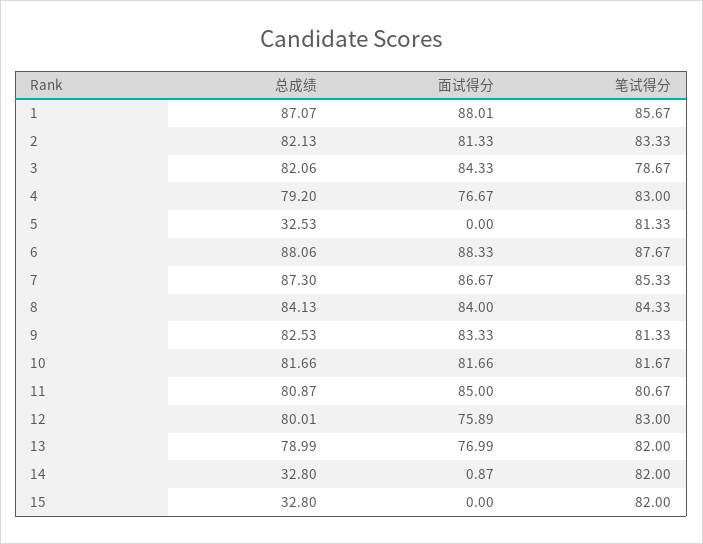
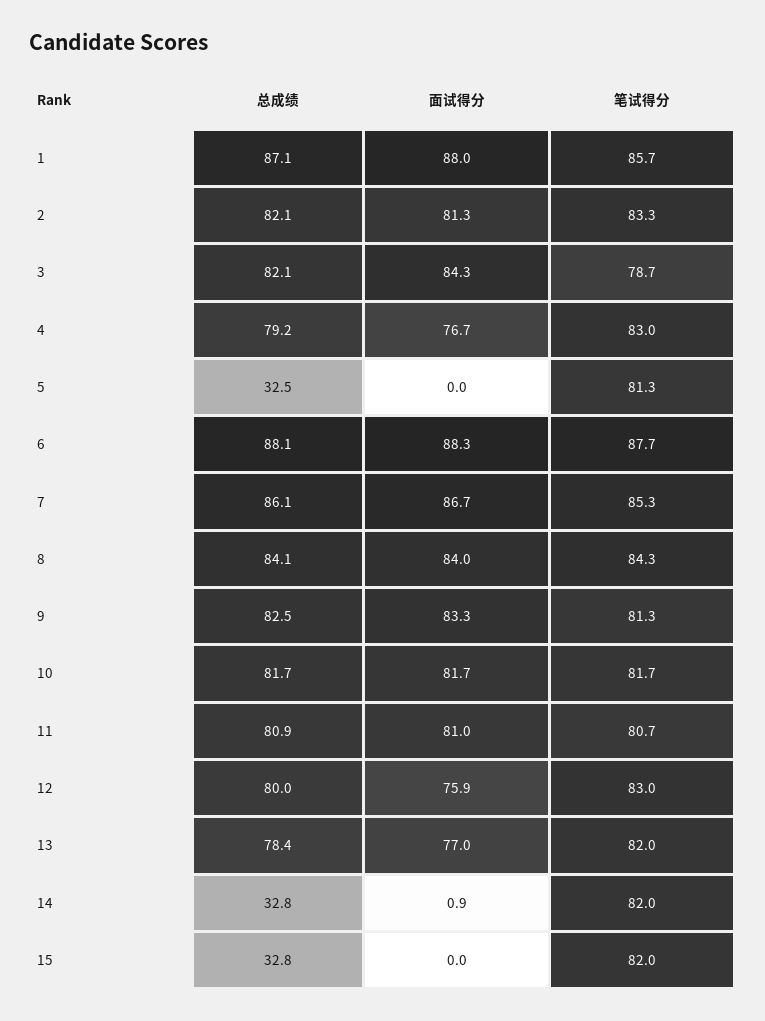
  {
    "总成绩": {
      "1": 87.07,
      "2": 82.13,
      "3": 82.06,
      "4": 79.2,
      "5": 32.53,
      "6": 88.06,
-     "7": 87.3,
+     "7": 86.1,
      "8": 84.13,
      "9": 82.53,
      "10": 81.66,
      "11": 80.87,
      "12": 80.01,
-     "13": 78.99,
+     "13": 78.4,
      "14": 32.8,
      "15": 32.8
    },
    "面试得分": {
      "1": 88.01,
      "2": 81.33,
      "3": 84.33,
      "4": 76.67,
      "5": 0,
      "6": 88.33,
      "7": 86.67,
      "8": 84,
      "9": 83.33,
      "10": 81.66,
-     "11": 85,
+     "11": 81,
      "12": 75.89,
      "13": 76.99,
      "14": 0.87,
      "15": 0
    },
    "笔试得分": {
      "1": 85.67,
      "2": 83.33,
      "3": 78.67,
      "4": 83,
      "5": 81.33,
      "6": 87.67,
      "7": 85.33,
      "8": 84.33,
      "9": 81.33,
      "10": 81.67,
      "11": 80.67,
      "12": 83,
      "13": 82,
      "14": 82,
      "15": 82
    }
  }

